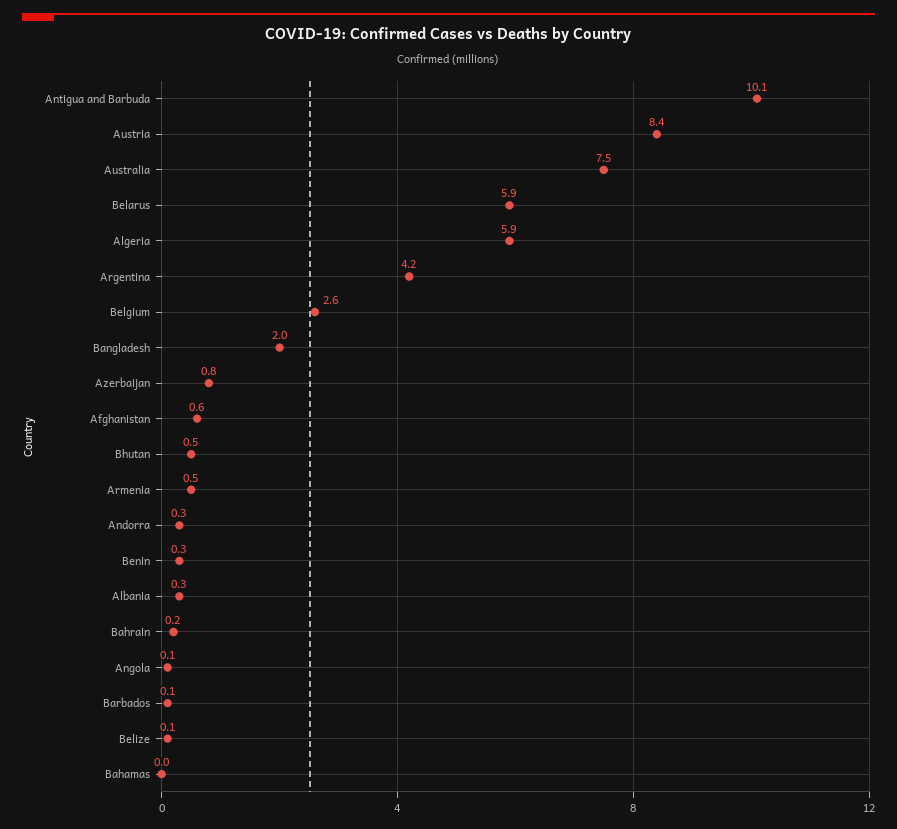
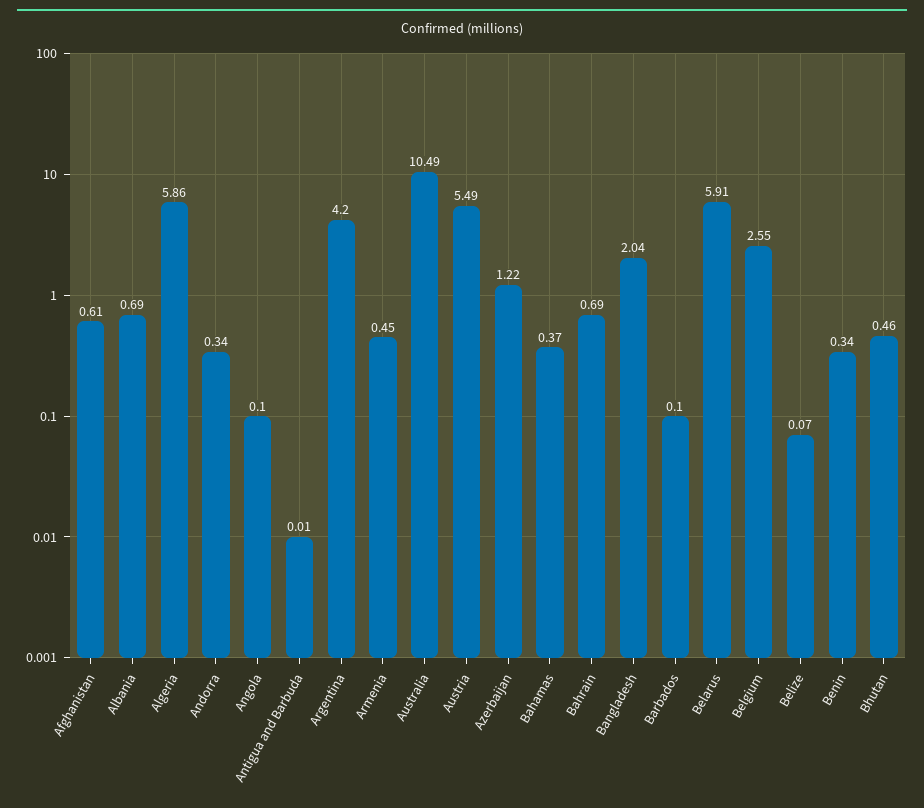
  {
-   "Antigua and Barbuda": 10.1,
+   "Antigua and Barbuda": 0.01,
-   "Austria": 8.4,
+   "Austria": 5.49,
-   "Australia": 7.5,
+   "Australia": 10.49,
    "Belarus": 5.91,
    "Algeria": 5.86,
    "Argentina": 4.2,
    "Belgium": 2.55,
    "Bangladesh": 2.04,
-   "Azerbaijan": 0.8,
+   "Azerbaijan": 1.22,
    "Afghanistan": 0.61,
    "Bhutan": 0.46,
    "Armenia": 0.45,
    "Andorra": 0.34,
    "Benin": 0.34,
-   "Albania": 0.3,
+   "Albania": 0.69,
-   "Bahrain": 0.2,
+   "Bahrain": 0.69,
    "Angola": 0.1,
    "Barbados": 0.1,
    "Belize": 0.07,
-   "Bahamas": 0
+   "Bahamas": 0.37
  }

